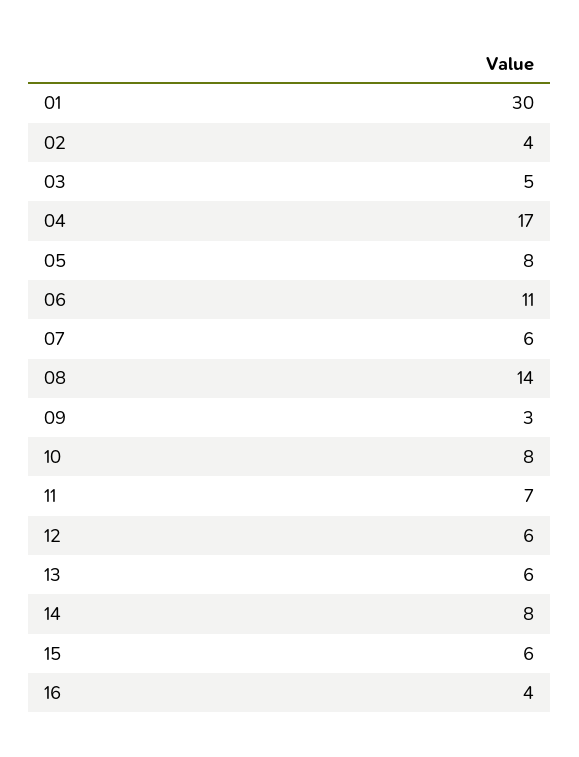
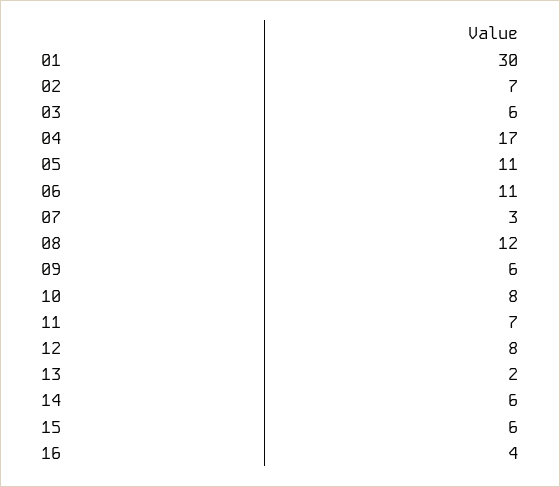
  {
    "01": 30,
-   "02": 4,
+   "02": 7,
-   "03": 5,
+   "03": 6,
    "04": 17,
-   "05": 8,
+   "05": 11,
    "06": 11,
-   "07": 6,
+   "07": 3,
-   "08": 14,
+   "08": 12,
-   "09": 3,
+   "09": 6,
    "10": 8,
    "11": 7,
-   "12": 6,
+   "12": 8,
-   "13": 6,
+   "13": 2,
-   "14": 8,
+   "14": 6,
    "15": 6,
    "16": 4
  }

